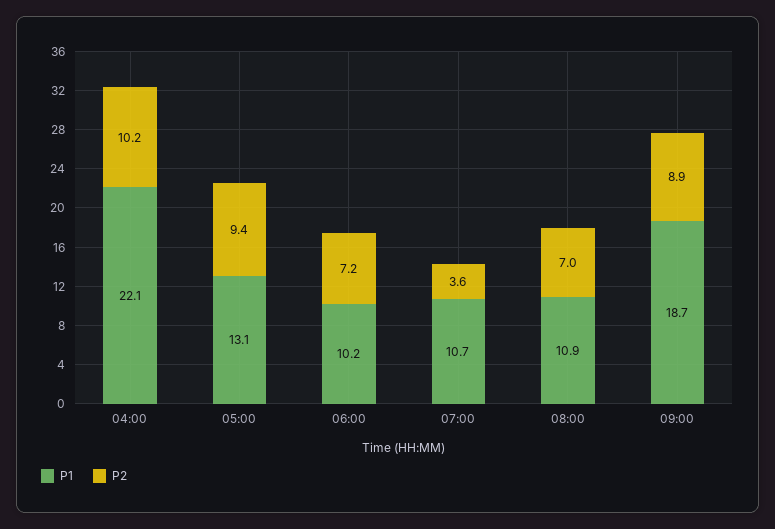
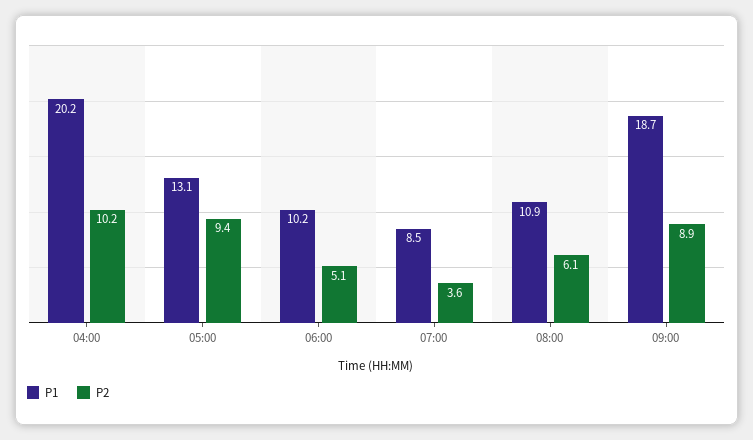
  {
    "P1": {
-     "04:00": 22.1,
+     "04:00": 20.2,
      "05:00": 13.1,
      "06:00": 10.2,
-     "07:00": 10.7,
+     "07:00": 8.5,
      "08:00": 10.9,
      "09:00": 18.7
    },
    "P2": {
      "04:00": 10.2,
      "05:00": 9.4,
-     "06:00": 7.2,
+     "06:00": 5.1,
      "07:00": 3.6,
-     "08:00": 7,
+     "08:00": 6.1,
      "09:00": 8.9
    }
  }

